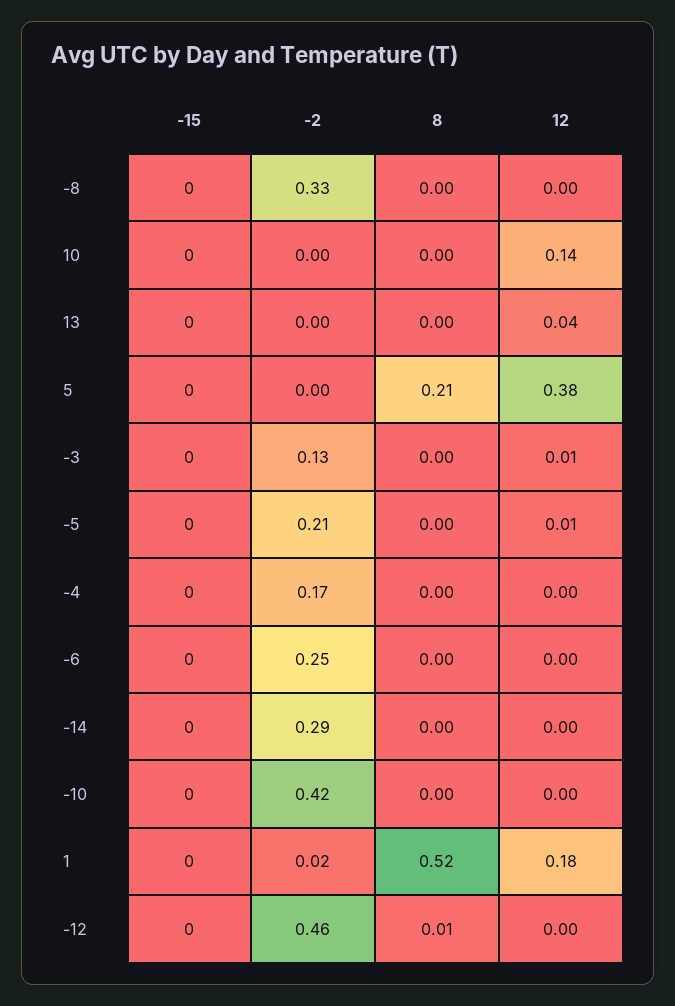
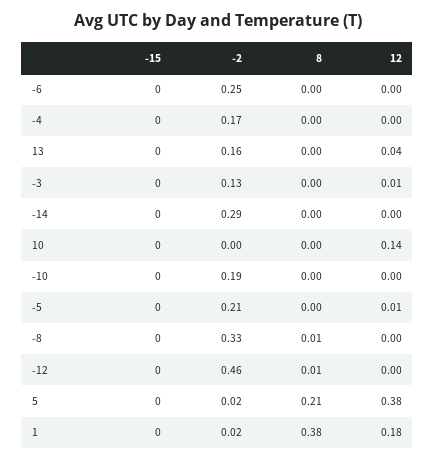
  {
    "-15": {
      "-8": 0,
      "10": 0,
      "13": 0,
      "5": 0,
      "-3": 0,
      "-5": 0,
      "-4": 0,
      "-6": 0,
      "-14": 0,
      "-10": 0,
      "1": 0,
      "-12": 0
    },
    "-2": {
      "-8": 0.33,
      "10": 0,
-     "13": 0,
+     "13": 0.16,
-     "5": 0,
+     "5": 0.02,
      "-3": 0.13,
      "-5": 0.21,
      "-4": 0.17,
      "-6": 0.25,
      "-14": 0.29,
-     "-10": 0.42,
+     "-10": 0.19,
      "1": 0.02,
      "-12": 0.46
    },
    "8": {
-     "-8": 0,
+     "-8": 0.01,
      "10": 0,
      "13": 0,
      "5": 0.21,
      "-3": 0,
      "-5": 0,
      "-4": 0,
      "-6": 0,
      "-14": 0,
      "-10": 0,
-     "1": 0.52,
+     "1": 0.38,
      "-12": 0.01
    },
    "12": {
      "-8": 0,
      "10": 0.14,
      "13": 0.04,
      "5": 0.38,
      "-3": 0.01,
      "-5": 0.01,
      "-4": 0,
      "-6": 0,
      "-14": 0,
      "-10": 0,
      "1": 0.18,
      "-12": 0
    }
  }

